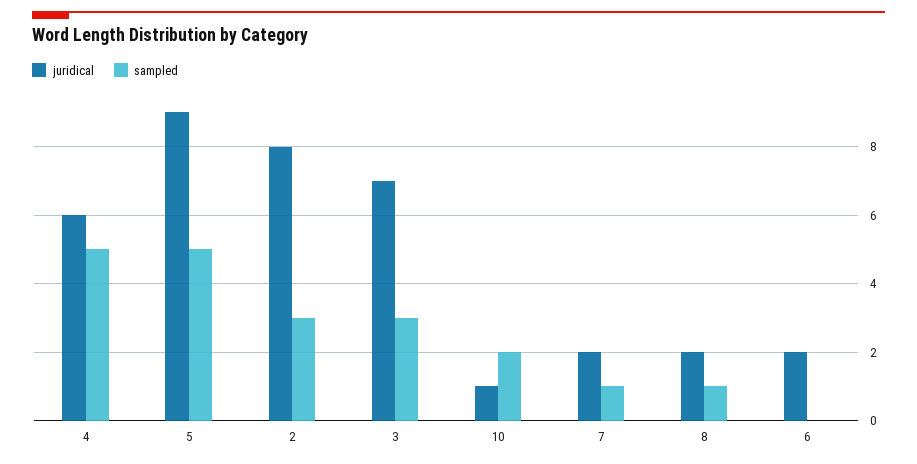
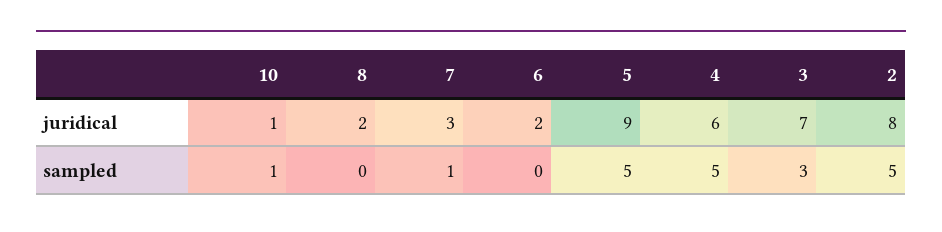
  {
    "juridical": {
      "4": 6,
      "5": 9,
      "2": 8,
      "3": 7,
      "10": 1,
-     "7": 2,
+     "7": 3,
      "8": 2,
      "6": 2
    },
    "sampled": {
      "4": 5,
      "5": 5,
-     "2": 3,
+     "2": 5,
      "3": 3,
-     "10": 2,
+     "10": 1,
      "7": 1,
-     "8": 1,
+     "8": 0,
      "6": 0
    }
  }

